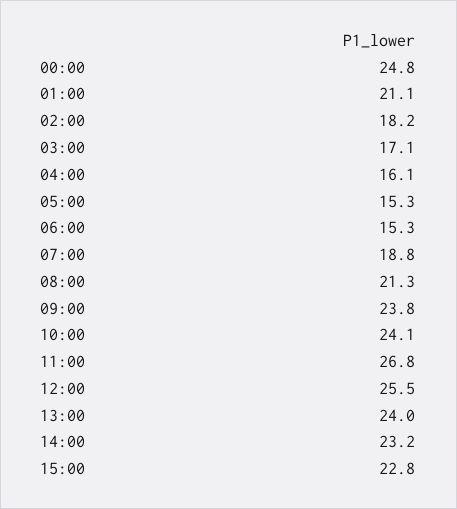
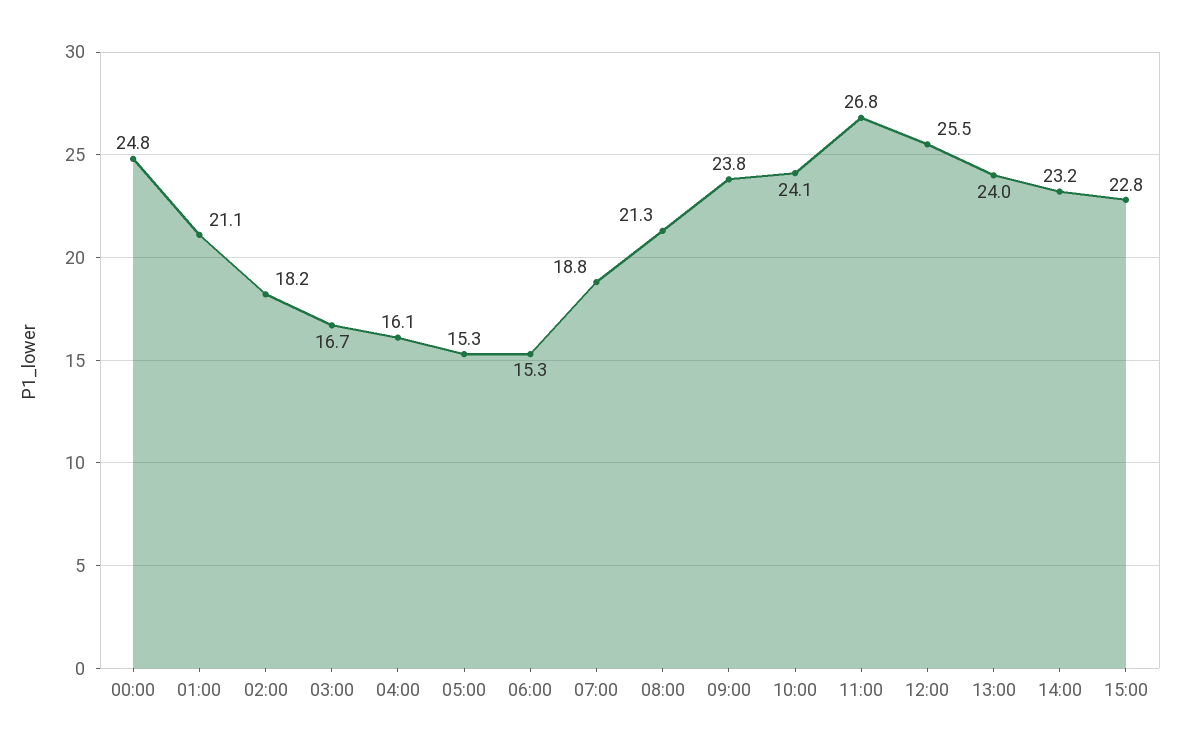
  {
    "00:00": 24.8,
    "01:00": 21.1,
    "02:00": 18.2,
-   "03:00": 17.1,
+   "03:00": 16.7,
    "04:00": 16.1,
    "05:00": 15.3,
    "06:00": 15.3,
    "07:00": 18.8,
    "08:00": 21.3,
    "09:00": 23.8,
    "10:00": 24.1,
    "11:00": 26.8,
    "12:00": 25.5,
    "13:00": 24,
    "14:00": 23.2,
    "15:00": 22.8
  }

